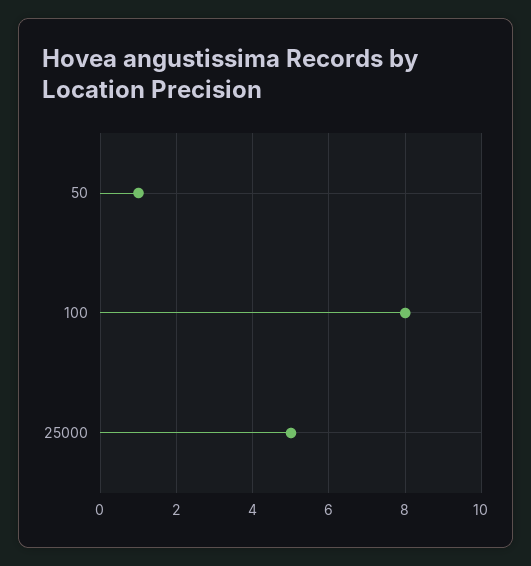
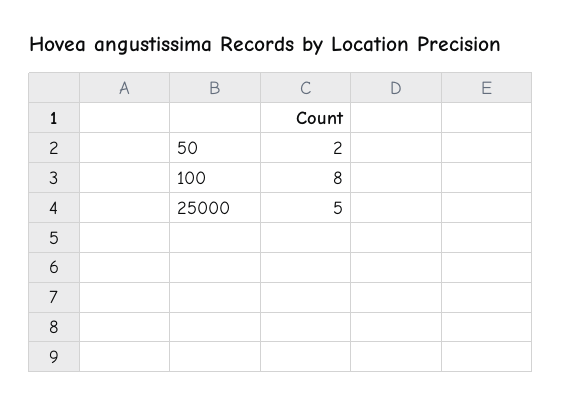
  {
-   "50": 1,
+   "50": 2,
    "100": 8,
    "25000": 5
  }

